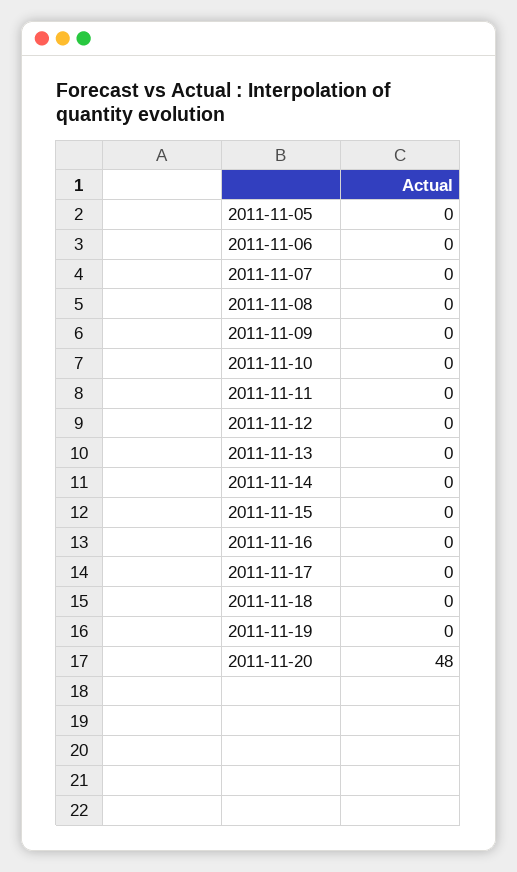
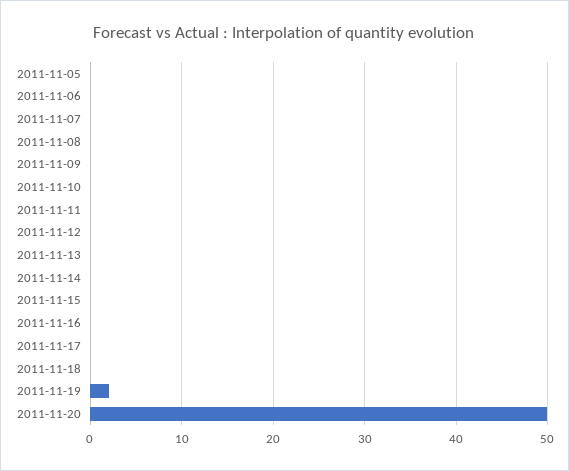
  {
    "2011-11-05": 0,
    "2011-11-06": 0,
    "2011-11-07": 0,
    "2011-11-08": 0,
    "2011-11-09": 0,
    "2011-11-10": 0,
    "2011-11-11": 0,
    "2011-11-12": 0,
    "2011-11-13": 0,
    "2011-11-14": 0,
    "2011-11-15": 0,
    "2011-11-16": 0,
    "2011-11-17": 0,
    "2011-11-18": 0,
-   "2011-11-19": 0,
+   "2011-11-19": 2,
-   "2011-11-20": 48
+   "2011-11-20": 50
  }

